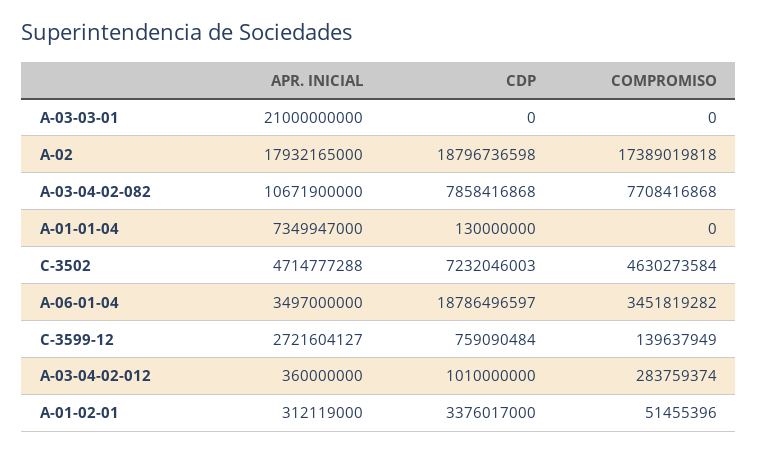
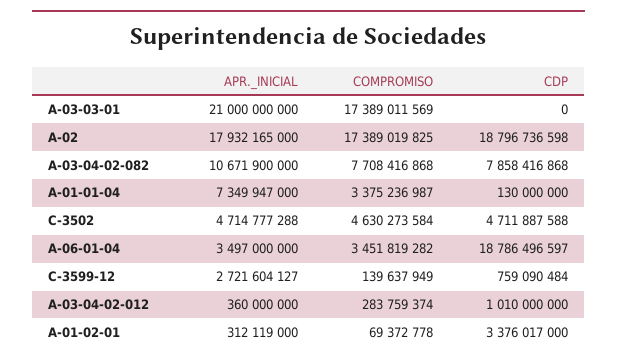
  {
    "APR. INICIAL": {
      "A-03-03-01": 21000000000,
      "A-02": 17932165000,
      "A-03-04-02-082": 10671900000,
      "A-01-01-04": 7349947000,
      "C-3502": 4714777288,
      "A-06-01-04": 3497000000,
      "C-3599-12": 2721604127,
      "A-03-04-02-012": 360000000,
      "A-01-02-01": 312119000
    },
    "CDP": {
      "A-03-03-01": 0,
      "A-02": 18796736598,
      "A-03-04-02-082": 7858416868,
      "A-01-01-04": 130000000,
-     "C-3502": 7232046003,
+     "C-3502": 4711887588,
      "A-06-01-04": 18786496597,
      "C-3599-12": 759090484,
      "A-03-04-02-012": 1010000000,
      "A-01-02-01": 3376017000
    },
    "COMPROMISO": {
-     "A-03-03-01": 0,
+     "A-03-03-01": 17389011569,
-     "A-02": 17389019818,
+     "A-02": 17389019825,
      "A-03-04-02-082": 7708416868,
-     "A-01-01-04": 0,
+     "A-01-01-04": 3375236987,
      "C-3502": 4630273584,
      "A-06-01-04": 3451819282,
      "C-3599-12": 139637949,
      "A-03-04-02-012": 283759374,
-     "A-01-02-01": 51455396
+     "A-01-02-01": 69372778
    }
  }

